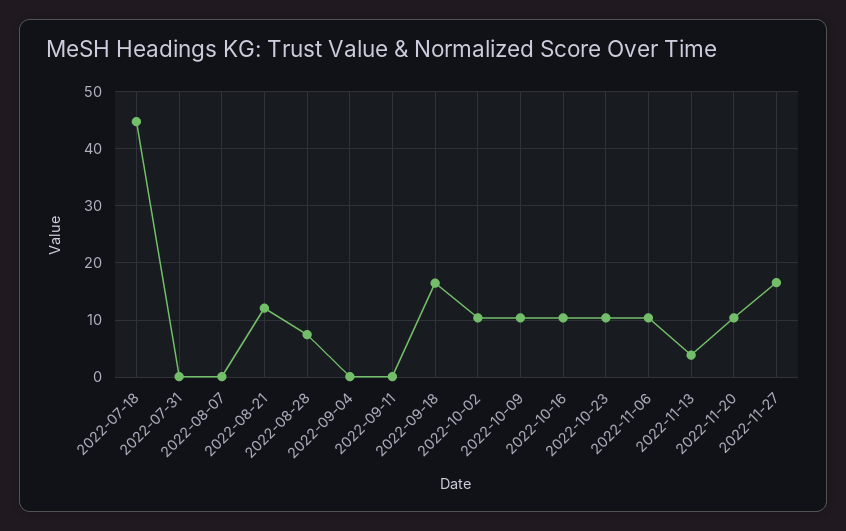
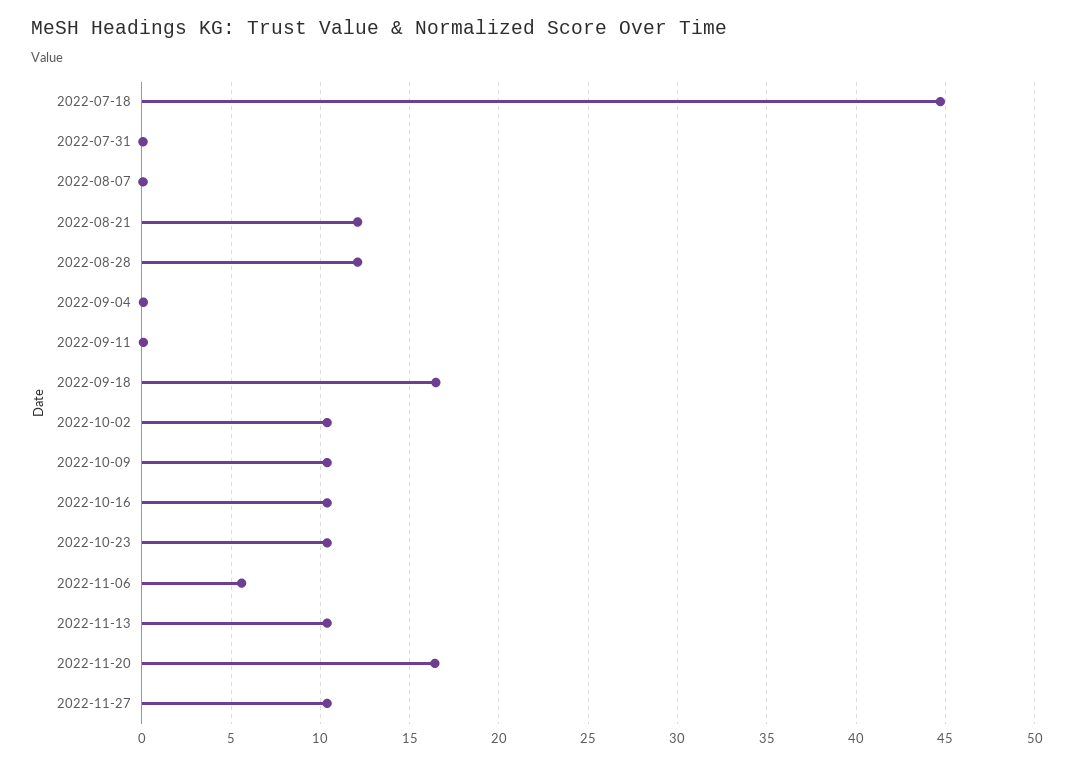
  {
    "2022-07-18": 44.5,
    "2022-07-31": 0,
    "2022-08-07": 0,
    "2022-08-21": 12,
-   "2022-08-28": 8,
+   "2022-08-28": 12,
    "2022-09-04": 0,
    "2022-09-11": 0,
    "2022-09-18": 16.5,
    "2022-10-02": 10.5,
    "2022-10-09": 10.5,
    "2022-10-16": 10.5,
    "2022-10-23": 10.5,
-   "2022-11-06": 10,
+   "2022-11-06": 5.5,
-   "2022-11-13": 4,
+   "2022-11-13": 10.5,
-   "2022-11-20": 10,
+   "2022-11-20": 16.5,
-   "2022-11-27": 16
+   "2022-11-27": 10.5
  }

